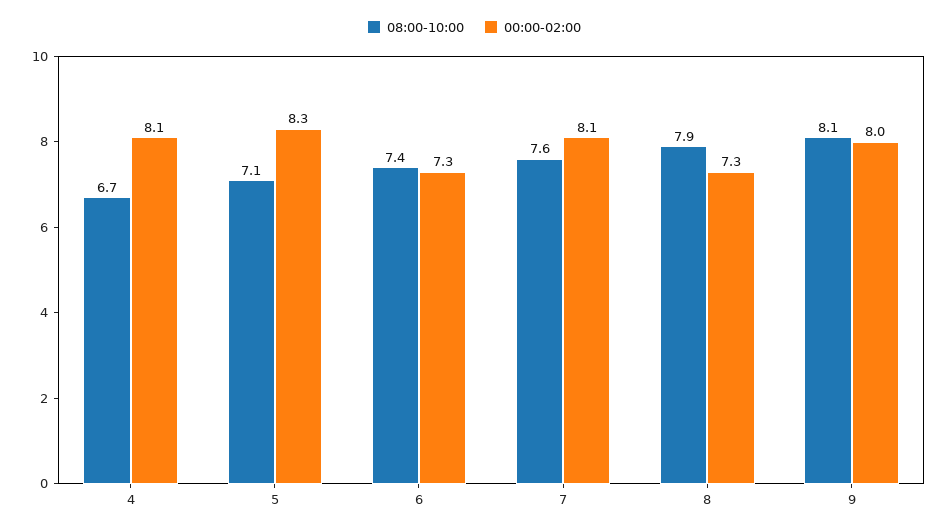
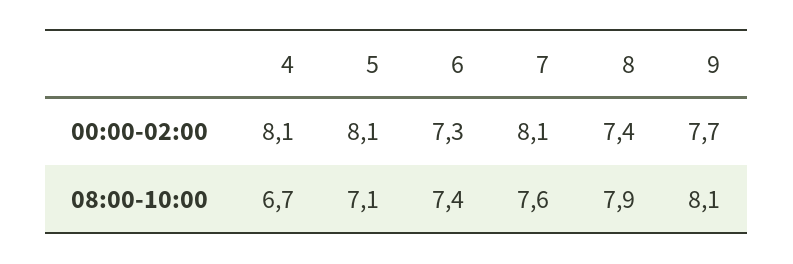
  {
    "08:00-10:00": {
      "4": 6.7,
      "5": 7.1,
      "6": 7.4,
      "7": 7.6,
      "8": 7.9,
      "9": 8.1
    },
    "00:00-02:00": {
      "4": 8.1,
-     "5": 8.3,
+     "5": 8.1,
      "6": 7.3,
      "7": 8.1,
-     "8": 7.3,
+     "8": 7.4,
-     "9": 8
+     "9": 7.7
    }
  }

